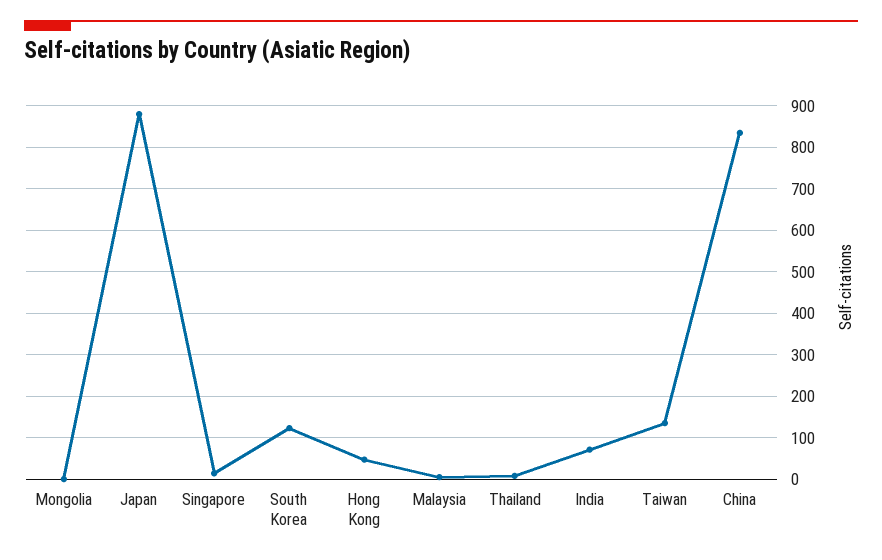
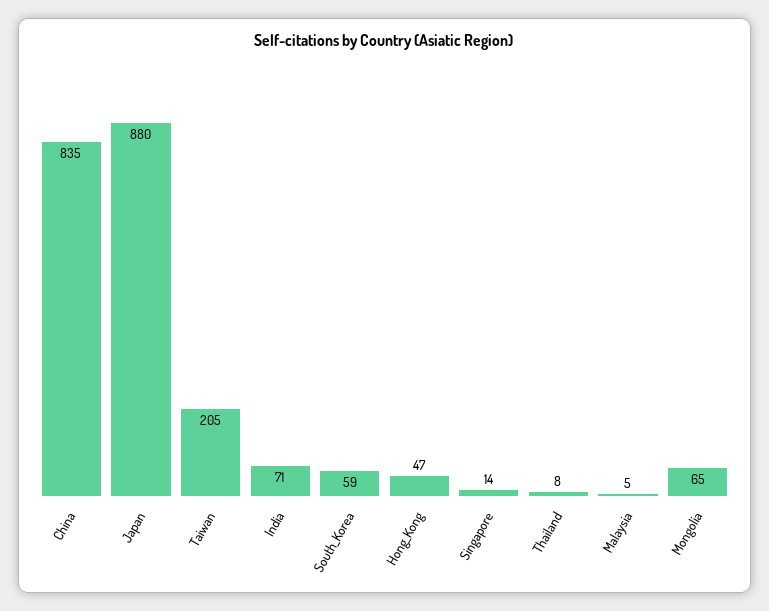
  {
-   "Mongolia": 0,
+   "Mongolia": 65,
    "Japan": 880,
    "Singapore": 14,
-   "South Korea": 120,
+   "South Korea": 59,
    "Hong Kong": 47,
    "Malaysia": 5,
    "Thailand": 8,
    "India": 71,
-   "Taiwan": 140,
+   "Taiwan": 205,
    "China": 835
  }

